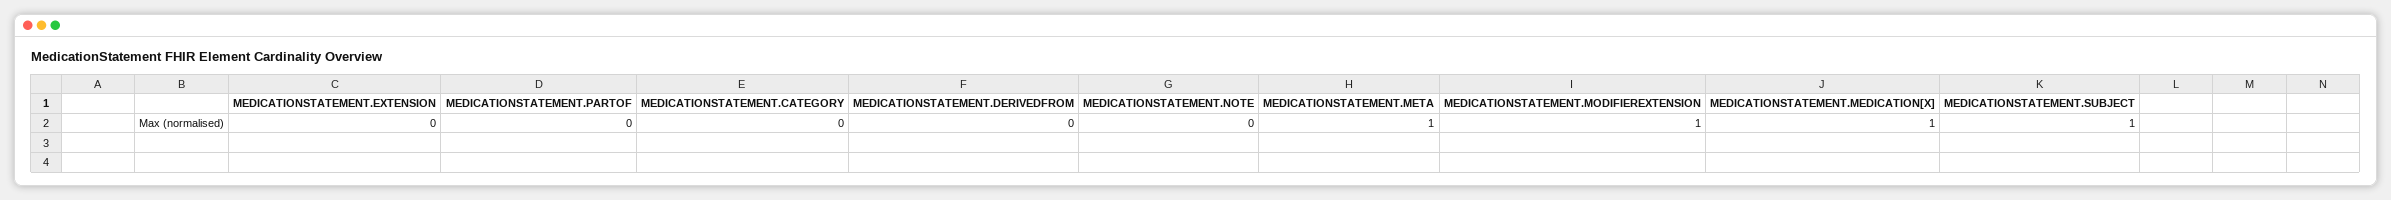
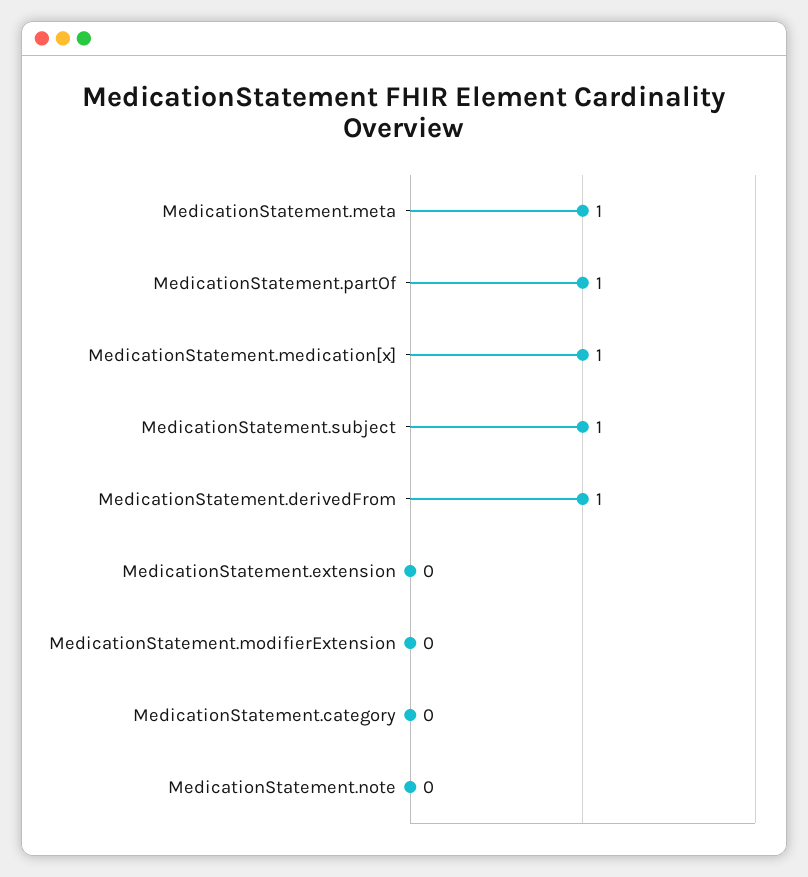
  {
    "MEDICATIONSTATEMENT.EXTENSION": 0,
-   "MEDICATIONSTATEMENT.PARTOF": 0,
+   "MEDICATIONSTATEMENT.PARTOF": 1,
    "MEDICATIONSTATEMENT.CATEGORY": 0,
-   "MEDICATIONSTATEMENT.DERIVEDFROM": 0,
+   "MEDICATIONSTATEMENT.DERIVEDFROM": 1,
    "MEDICATIONSTATEMENT.NOTE": 0,
    "MEDICATIONSTATEMENT.META": 1,
-   "MEDICATIONSTATEMENT.MODIFIEREXTENSION": 1,
+   "MEDICATIONSTATEMENT.MODIFIEREXTENSION": 0,
    "MEDICATIONSTATEMENT.MEDICATION[X]": 1,
    "MEDICATIONSTATEMENT.SUBJECT": 1
  }

